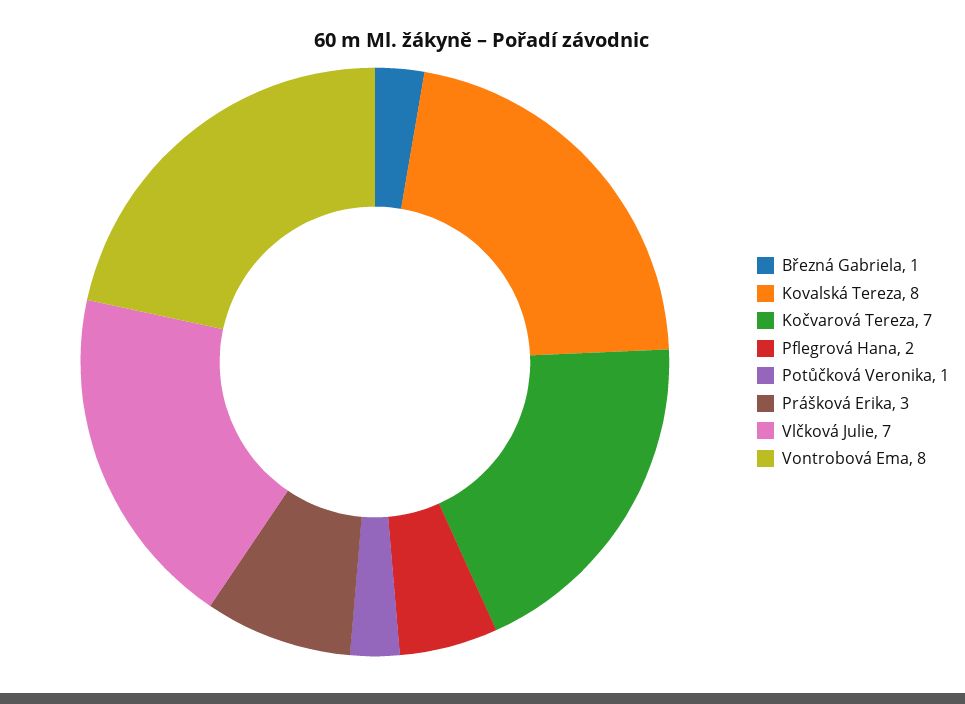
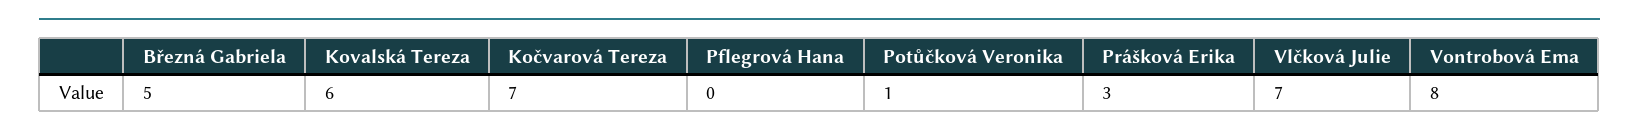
  {
-   "Březná Gabriela": 1,
+   "Březná Gabriela": 5,
-   "Kovalská Tereza": 8,
+   "Kovalská Tereza": 6,
    "Kočvarová Tereza": 7,
-   "Pflegrová Hana": 2,
+   "Pflegrová Hana": 0,
    "Potůčková Veronika": 1,
    "Prášková Erika": 3,
    "Vlčková Julie": 7,
    "Vontrobová Ema": 8
  }

